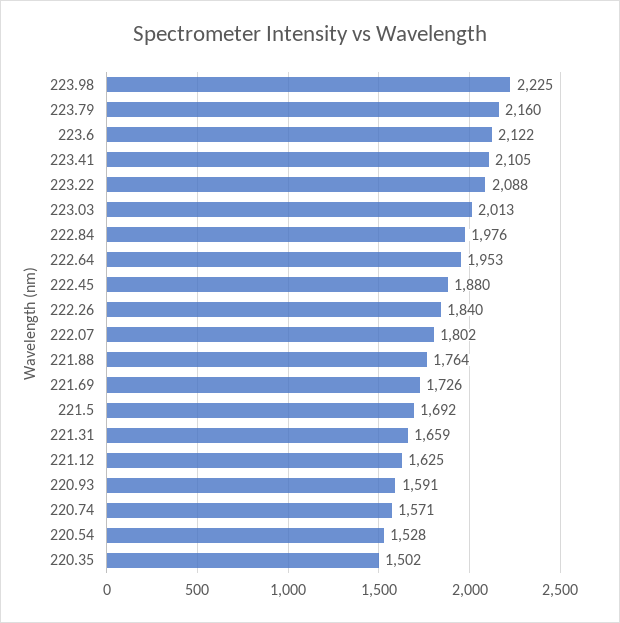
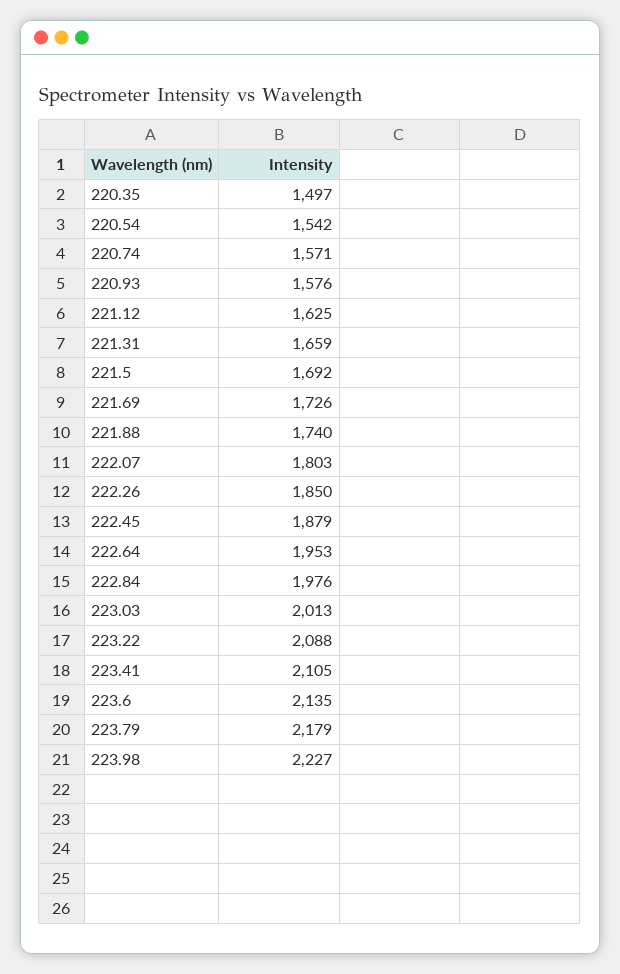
  {
-   "223.98": 2225,
+   "223.98": 2227,
-   "223.79": 2160,
+   "223.79": 2179,
-   "223.6": 2122,
+   "223.6": 2135,
    "223.41": 2105,
    "223.22": 2088,
    "223.03": 2013,
    "222.84": 1976,
    "222.64": 1953,
-   "222.45": 1880,
+   "222.45": 1879,
-   "222.26": 1840,
+   "222.26": 1850,
-   "222.07": 1802,
+   "222.07": 1803,
-   "221.88": 1764,
+   "221.88": 1740,
    "221.69": 1726,
    "221.5": 1692,
    "221.31": 1659,
    "221.12": 1625,
-   "220.93": 1591,
+   "220.93": 1576,
    "220.74": 1571,
-   "220.54": 1528,
+   "220.54": 1542,
-   "220.35": 1502
+   "220.35": 1497
  }

